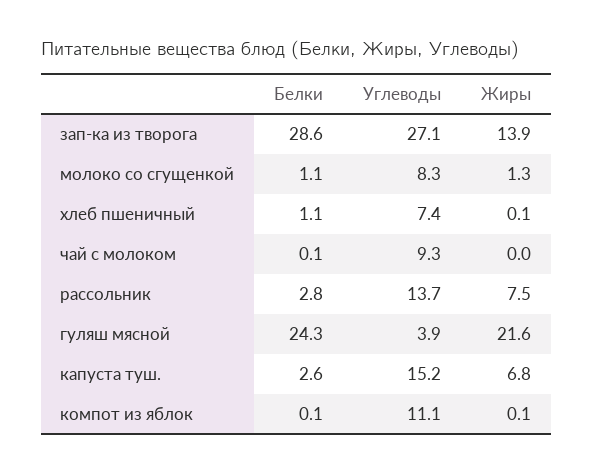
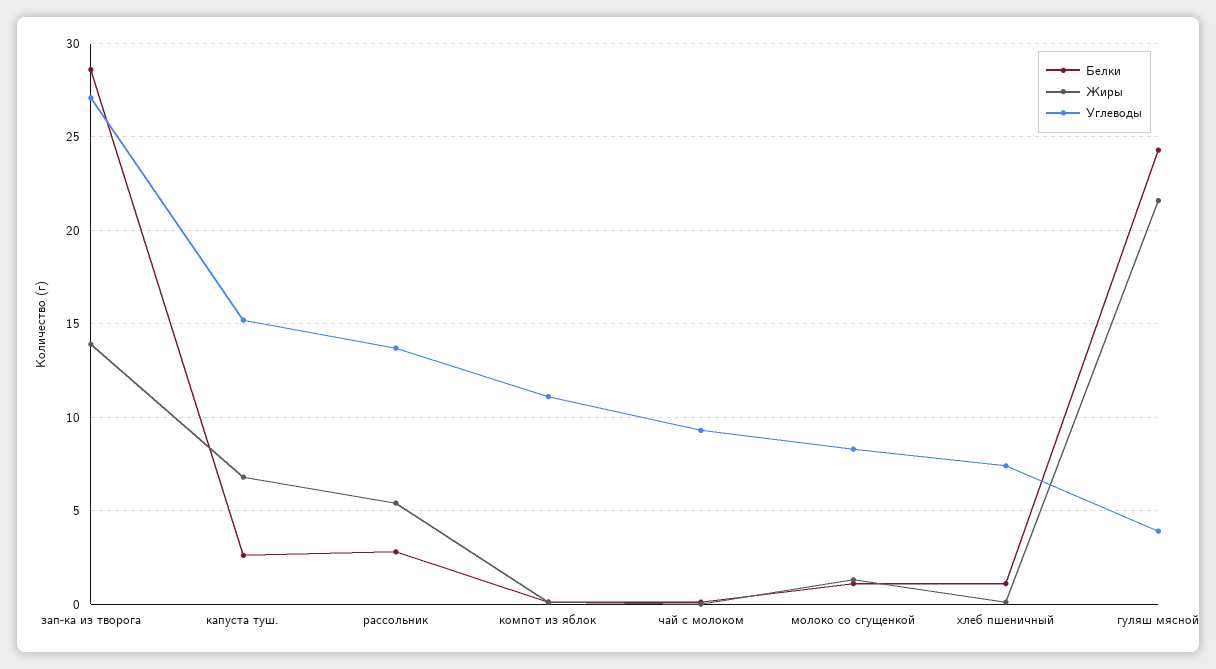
  {
    "Белки": {
      "зап-ка из творога": 28.6,
      "молоко со сгущенкой": 1.1,
      "хлеб пшеничный": 1.1,
      "чай с молоком": 0.1,
      "рассольник": 2.8,
      "гуляш мясной": 24.3,
      "капуста туш.": 2.6,
      "компот из яблок": 0.1
    },
    "Углеводы": {
      "зап-ка из творога": 27.1,
      "молоко со сгущенкой": 8.3,
      "хлеб пшеничный": 7.4,
      "чай с молоком": 9.3,
      "рассольник": 13.7,
      "гуляш мясной": 3.9,
      "капуста туш.": 15.2,
      "компот из яблок": 11.1
    },
    "Жиры": {
      "зап-ка из творога": 13.9,
      "молоко со сгущенкой": 1.3,
      "хлеб пшеничный": 0.1,
      "чай с молоком": 0,
-     "рассольник": 7.5,
+     "рассольник": 5.5,
      "гуляш мясной": 21.6,
      "капуста туш.": 6.8,
      "компот из яблок": 0.1
    }
  }

